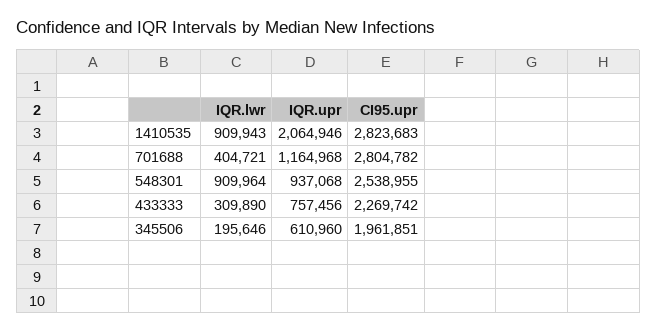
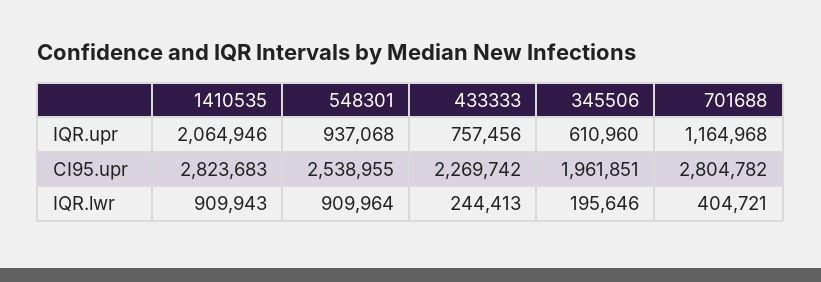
  {
    "IQR.lwr": {
      "1410535": 909943,
      "701688": 404721,
      "548301": 909964,
-     "433333": 309890,
+     "433333": 244413,
      "345506": 195646
    },
    "IQR.upr": {
      "1410535": 2064946,
      "701688": 1164968,
      "548301": 937068,
      "433333": 757456,
      "345506": 610960
    },
    "CI95.upr": {
      "1410535": 2823683,
      "701688": 2804782,
      "548301": 2538955,
      "433333": 2269742,
      "345506": 1961851
    }
  }

